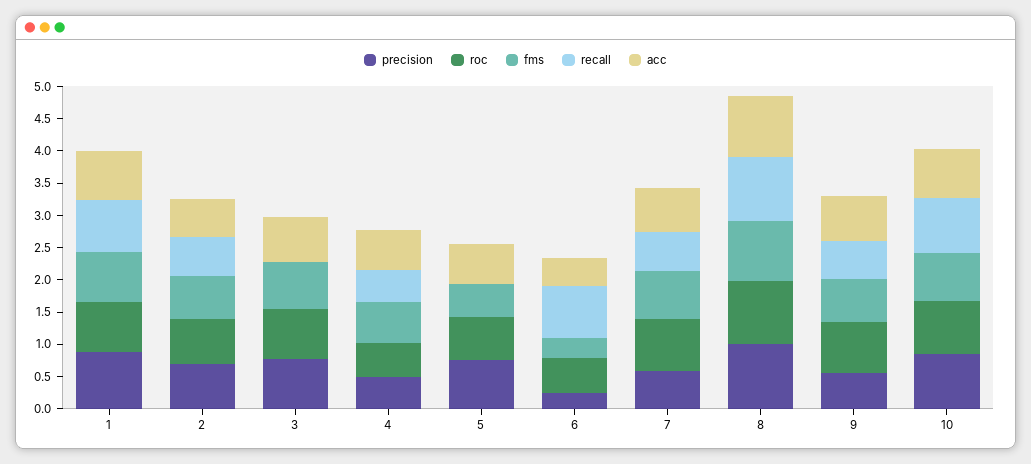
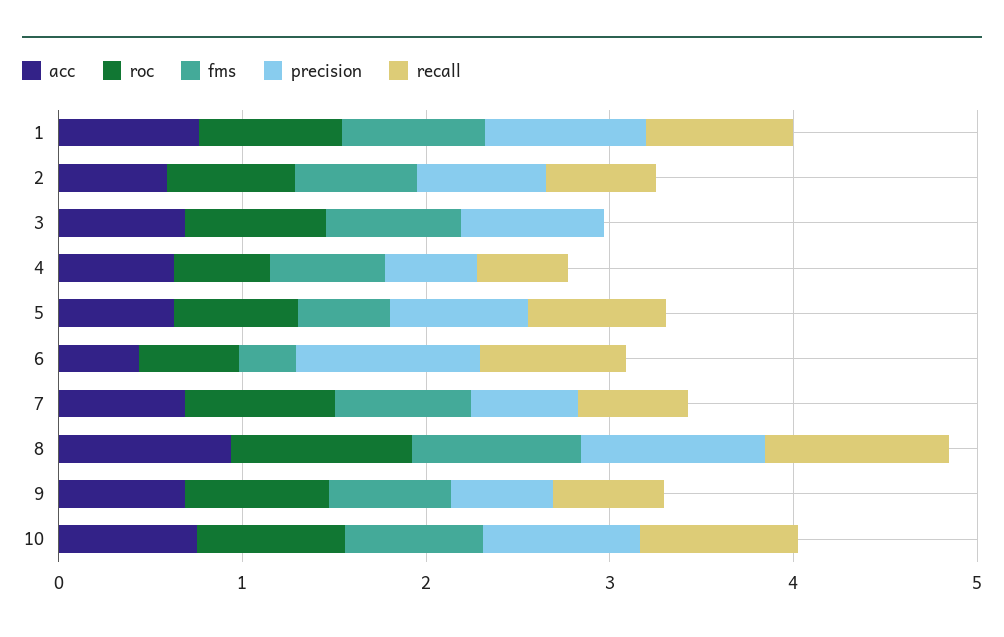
  {
    "precision": {
      "1": 0.8,
      "2": 0.8,
      "3": 0.8,
      "4": 0.6,
      "5": 0.8,
-     "6": 0.25,
+     "6": 1,
      "7": 0.6,
      "8": 1,
      "9": 0.6,
      "10": 0.8
    },
    "roc": {
      "1": 0.8,
      "2": 0.6,
      "3": 0.8,
      "4": 0.6,
      "5": 0.6,
      "6": 0.6,
      "7": 0.8,
      "8": 1,
      "9": 0.8,
      "10": 0.8
    },
    "fms": {
      "1": 0.8,
      "2": 0.6,
      "3": 0.8,
      "4": 0.6,
      "5": 0.6,
      "6": 0.4,
      "7": 0.8,
      "8": 1,
      "9": 0.6,
      "10": 0.8
    },
    "recall": {
      "1": 0.8,
      "2": 0.6,
      "3": 0,
      "4": 0.6,
-     "5": 0,
+     "5": 0.8,
      "6": 0.8,
      "7": 0.6,
      "8": 1,
      "9": 0.6,
      "10": 0.8
    },
    "acc": {
      "1": 0.8,
      "2": 0.6,
      "3": 0.6,
      "4": 0.6,
      "5": 0.6,
      "6": 0.4,
      "7": 0.6,
      "8": 1,
      "9": 0.6,
      "10": 0.8
    }
  }

